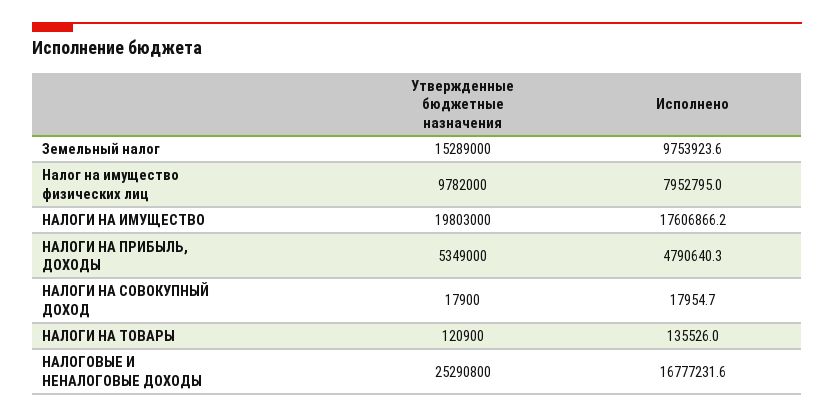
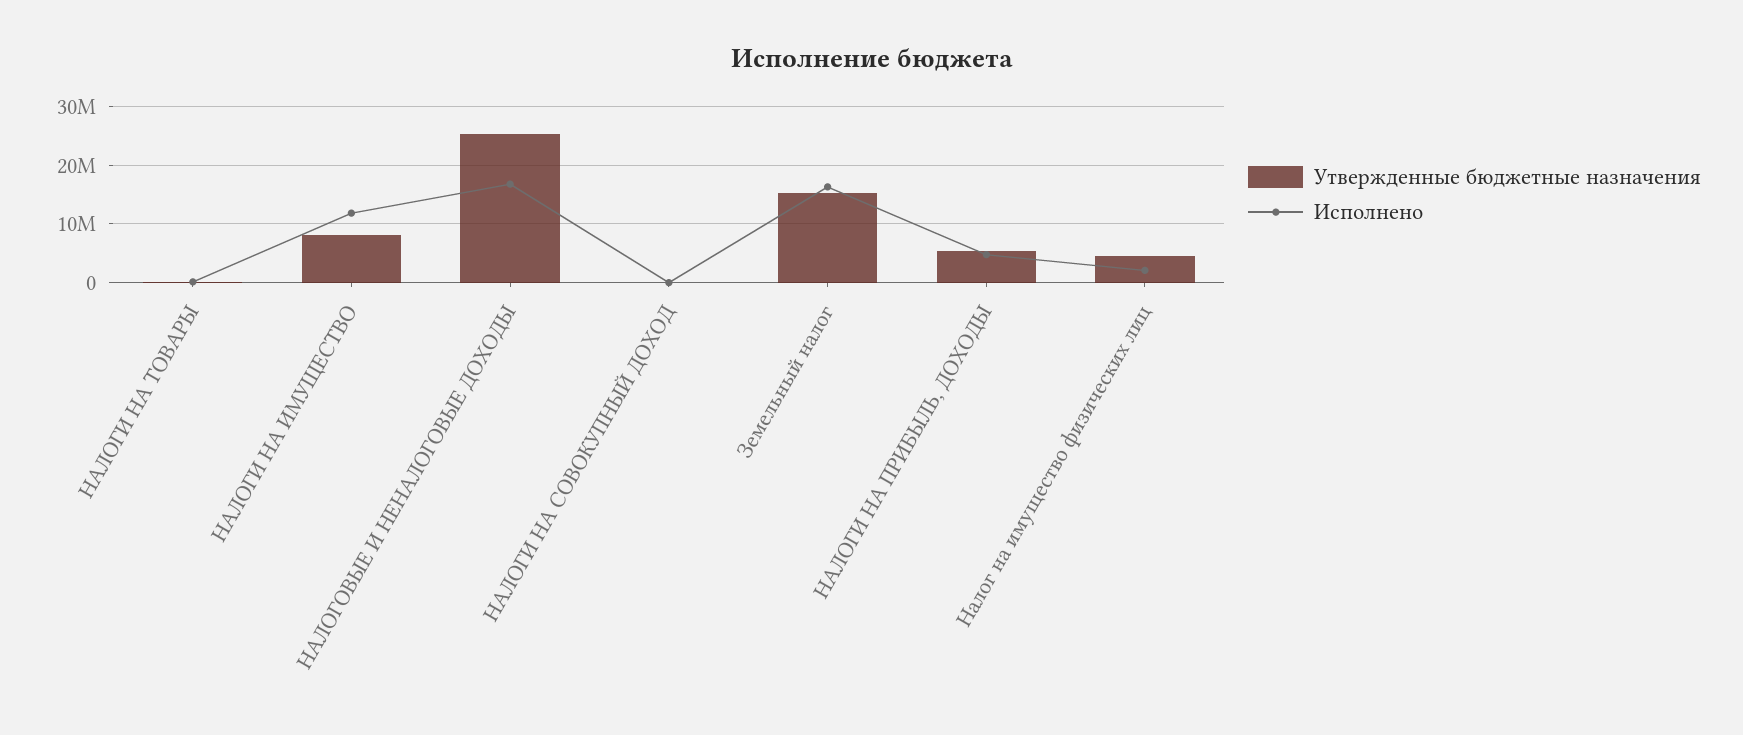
  {
    "Утвержденные бюджетные назначения": {
      "Земельный налог": 15289000,
-     "Налог на имущество физических лиц": 9782000,
+     "Налог на имущество физических лиц": 4000000,
-     "НАЛОГИ НА ИМУЩЕСТВО": 19803000,
+     "НАЛОГИ НА ИМУЩЕСТВО": 8000000,
      "НАЛОГИ НА ПРИБЫЛЬ, ДОХОДЫ": 5349000,
      "НАЛОГИ НА СОВОКУПНЫЙ ДОХОД": 17900,
      "НАЛОГИ НА ТОВАРЫ": 120900,
      "НАЛОГОВЫЕ И НЕНАЛОГОВЫЕ ДОХОДЫ": 25290800
    },
    "Исполнено": {
-     "Земельный налог": 9753923.6,
+     "Земельный налог": 16000000,
-     "Налог на имущество физических лиц": 7952795,
+     "Налог на имущество физических лиц": 2000000,
-     "НАЛОГИ НА ИМУЩЕСТВО": 17606866.2,
+     "НАЛОГИ НА ИМУЩЕСТВО": 12000000,
      "НАЛОГИ НА ПРИБЫЛЬ, ДОХОДЫ": 4790640.3,
      "НАЛОГИ НА СОВОКУПНЫЙ ДОХОД": 17954.7,
      "НАЛОГИ НА ТОВАРЫ": 135526,
      "НАЛОГОВЫЕ И НЕНАЛОГОВЫЕ ДОХОДЫ": 16777231.6
    }
  }

